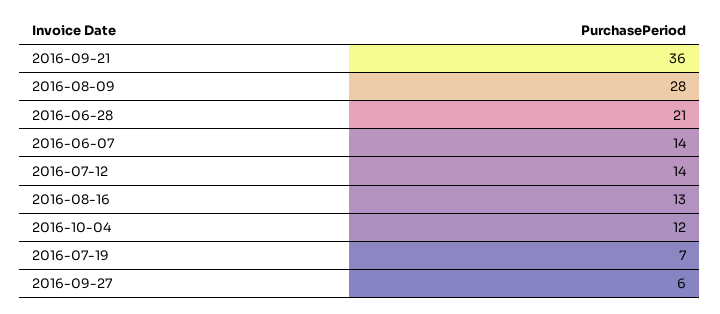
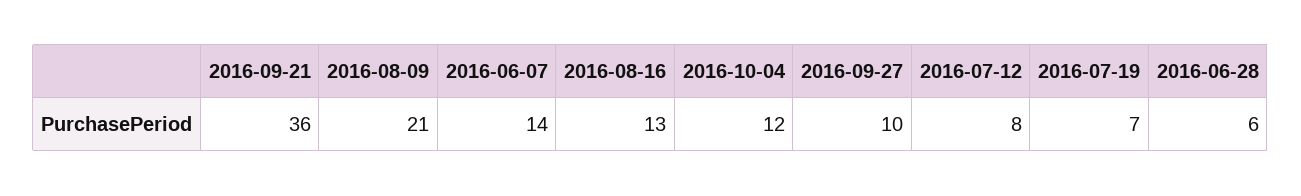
  {
    "2016-09-21": 36,
-   "2016-08-09": 28,
+   "2016-08-09": 21,
-   "2016-06-28": 21,
+   "2016-06-28": 6,
    "2016-06-07": 14,
-   "2016-07-12": 14,
+   "2016-07-12": 8,
    "2016-08-16": 13,
    "2016-10-04": 12,
    "2016-07-19": 7,
-   "2016-09-27": 6
+   "2016-09-27": 10
  }

